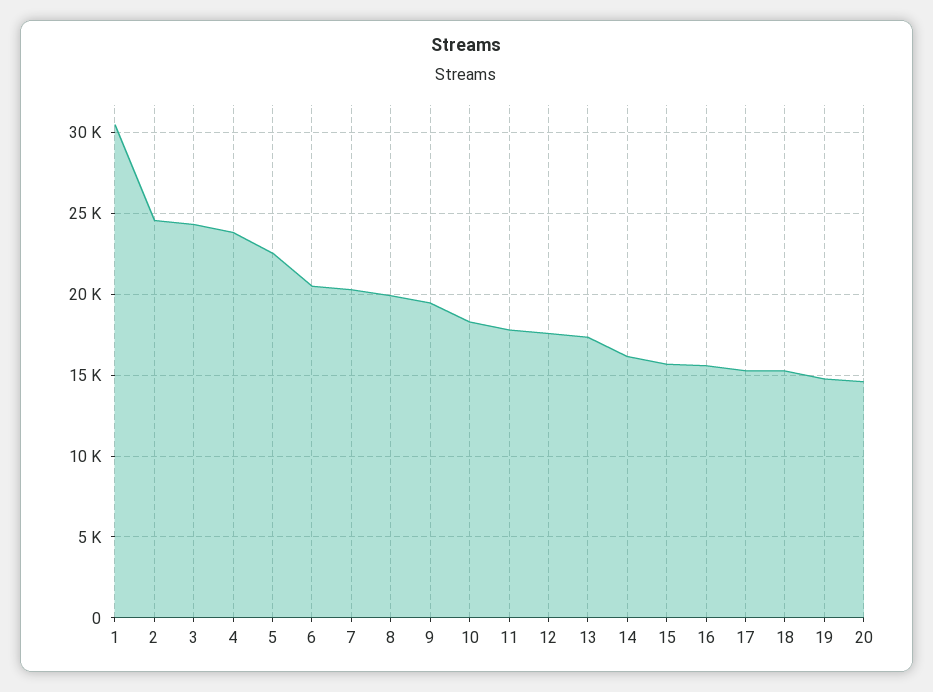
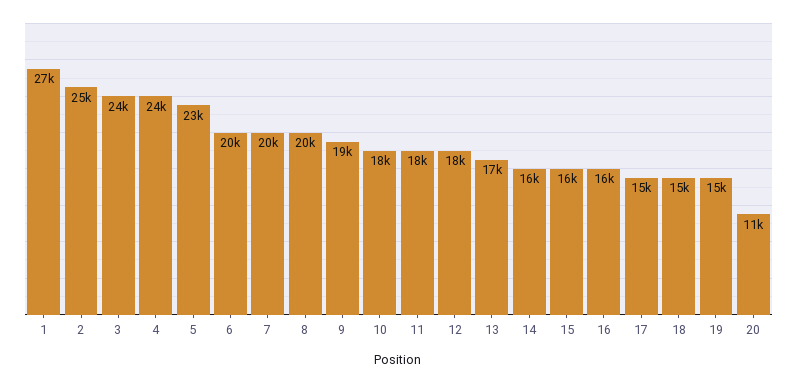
  {
-   "1": 30500,
+   "1": 27000,
    "2": 25000,
    "3": 24000,
    "4": 24000,
    "5": 23000,
    "6": 20000,
    "7": 20000,
    "8": 20000,
    "9": 19000,
    "10": 18000,
    "11": 18000,
    "12": 18000,
    "13": 17000,
    "14": 16000,
    "15": 16000,
    "16": 16000,
    "17": 15000,
    "18": 15000,
    "19": 15000,
-   "20": 14500
+   "20": 11000
  }

